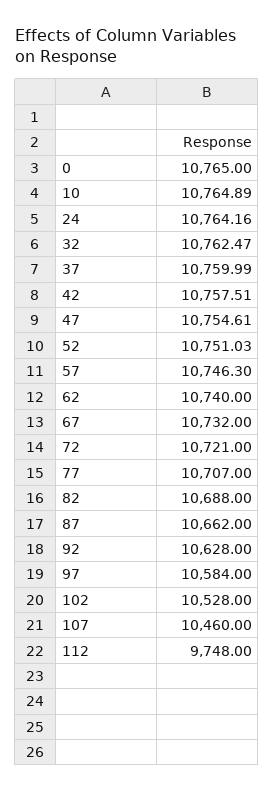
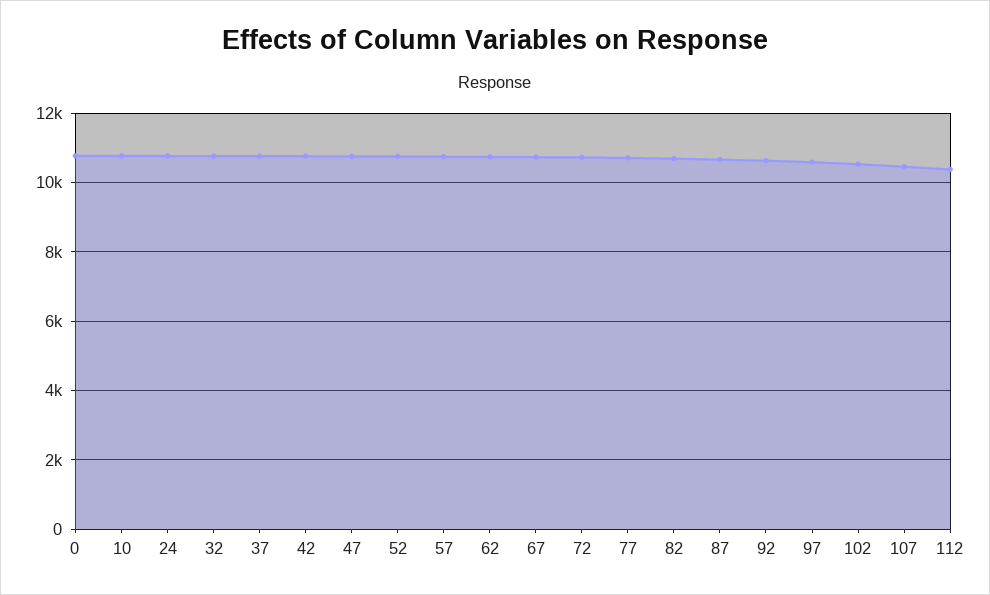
  {
    "0": 10765,
    "10": 10764.89,
    "24": 10764.16,
    "32": 10762.47,
    "37": 10759.99,
    "42": 10757.51,
    "47": 10754.61,
    "52": 10751.03,
    "57": 10746.3,
    "62": 10740,
    "67": 10732,
    "72": 10721,
    "77": 10707,
    "82": 10688,
    "87": 10662,
    "92": 10628,
    "97": 10584,
    "102": 10528,
    "107": 10460,
-   "112": 9748
+   "112": 10400
  }

